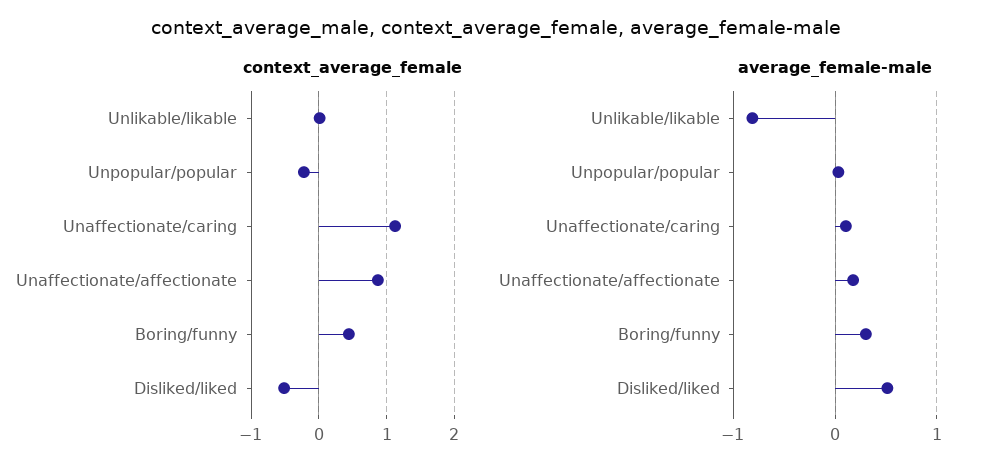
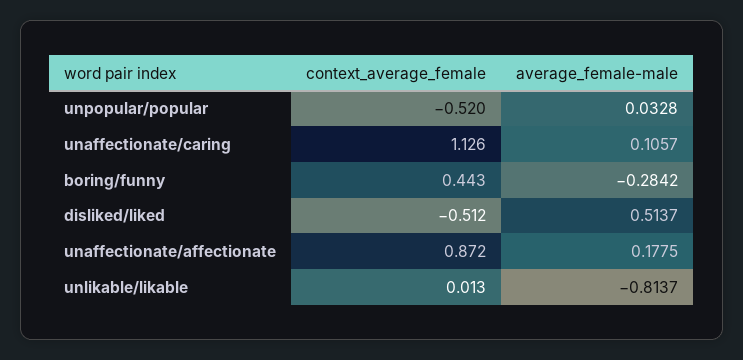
  {
    "context_average_female": {
      "Unlikable/likable": 0.013,
-     "Unpopular/popular": -0.2,
+     "Unpopular/popular": -0.52,
      "Unaffectionate/caring": 1.126,
      "Unaffectionate/affectionate": 0.872,
      "Boring/funny": 0.443,
      "Disliked/liked": -0.512
    },
    "average_female-male": {
      "Unlikable/likable": -0.8137,
      "Unpopular/popular": 0.0328,
      "Unaffectionate/caring": 0.1057,
      "Unaffectionate/affectionate": 0.1775,
-     "Boring/funny": 0.3,
+     "Boring/funny": -0.2842,
      "Disliked/liked": 0.5137
    }
  }

